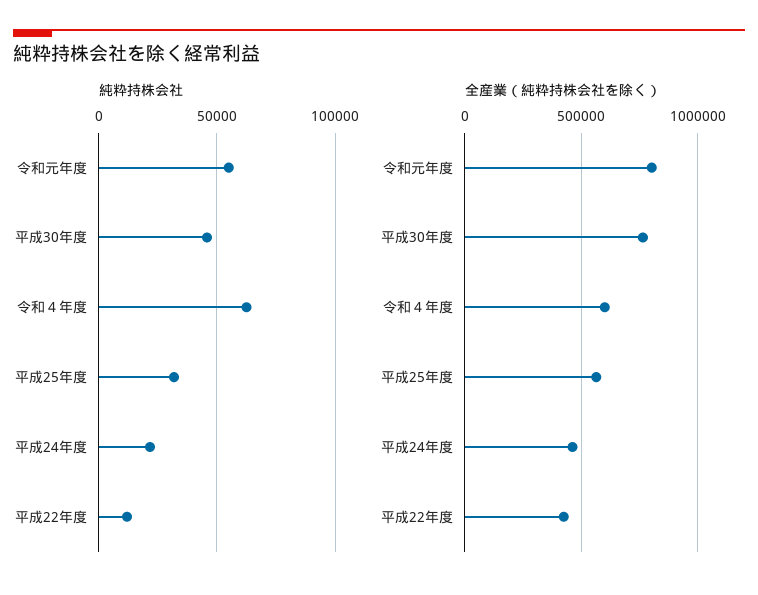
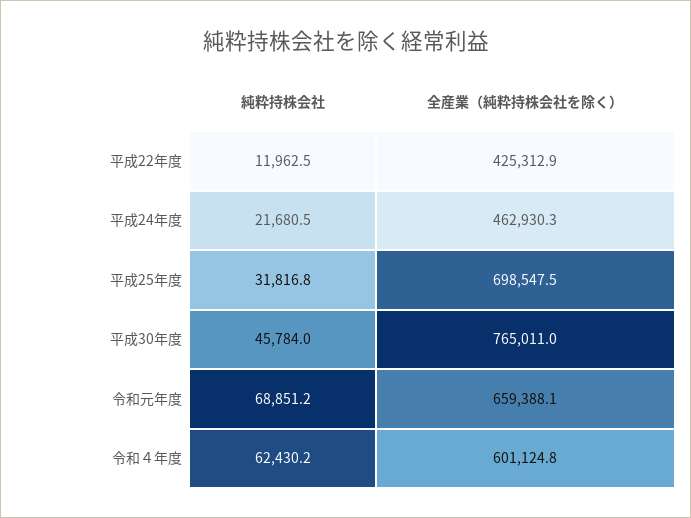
  {
    "純粋持株会社": {
-     "令和元年度": 55000,
+     "令和元年度": 68851.2,
      "平成30年度": 45784,
      "令和４年度": 62430.2,
      "平成25年度": 31816.8,
      "平成24年度": 21680.5,
      "平成22年度": 11962.5
    },
    "全産業（純粋持株会社を除く）": {
-     "令和元年度": 800000,
+     "令和元年度": 659388.1,
      "平成30年度": 765011,
      "令和４年度": 601124.8,
-     "平成25年度": 550000,
+     "平成25年度": 698547.5,
      "平成24年度": 462930.3,
      "平成22年度": 425312.9
    }
  }

